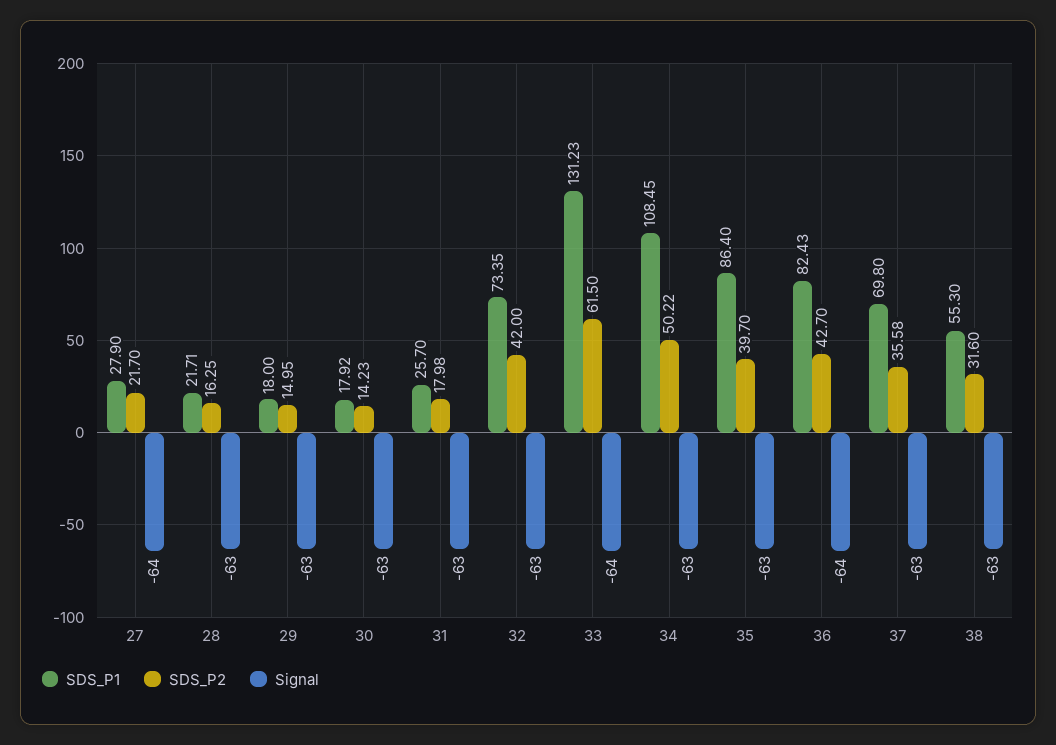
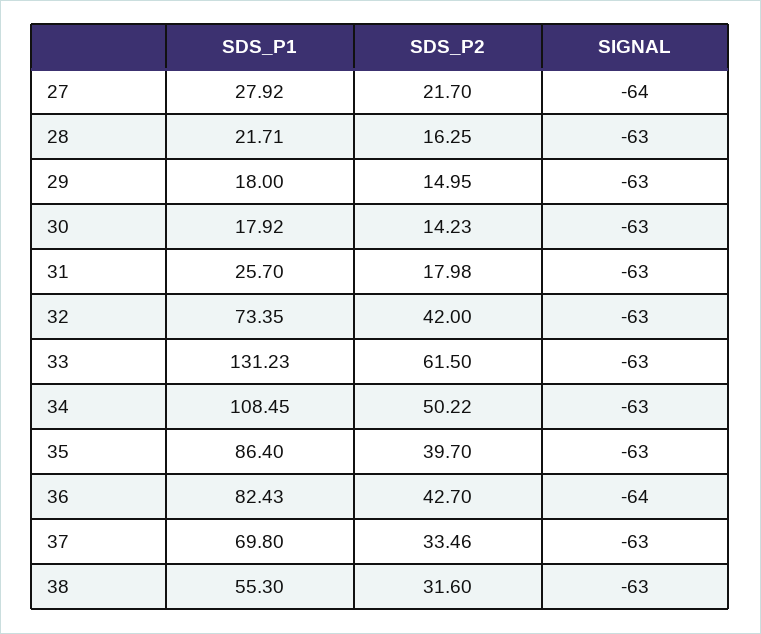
  {
    "SDS_P1": {
-     "27": 27.9,
+     "27": 27.92,
      "28": 21.71,
      "29": 18,
      "30": 17.92,
      "31": 25.7,
      "32": 73.35,
      "33": 131.23,
      "34": 108.45,
      "35": 86.4,
      "36": 82.43,
      "37": 69.8,
      "38": 55.3
    },
    "SDS_P2": {
      "27": 21.7,
      "28": 16.25,
      "29": 14.95,
      "30": 14.23,
      "31": 17.98,
      "32": 42,
      "33": 61.5,
      "34": 50.22,
      "35": 39.7,
      "36": 42.7,
-     "37": 35.58,
+     "37": 33.46,
      "38": 31.6
    },
    "Signal": {
      "27": -64,
      "28": -63,
      "29": -63,
      "30": -63,
      "31": -63,
      "32": -63,
-     "33": -64,
+     "33": -63,
      "34": -63,
      "35": -63,
      "36": -64,
      "37": -63,
      "38": -63
    }
  }

